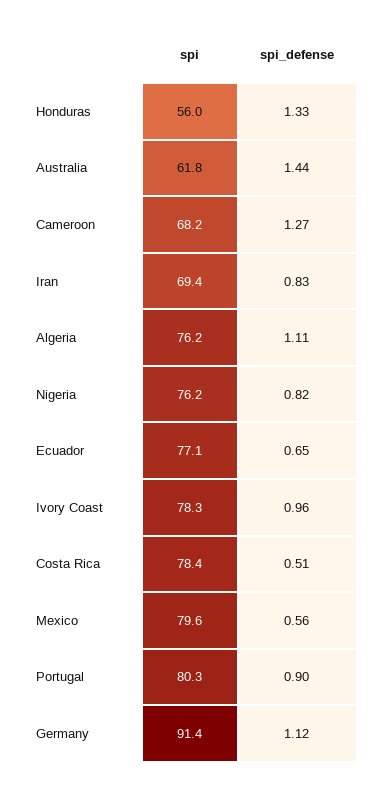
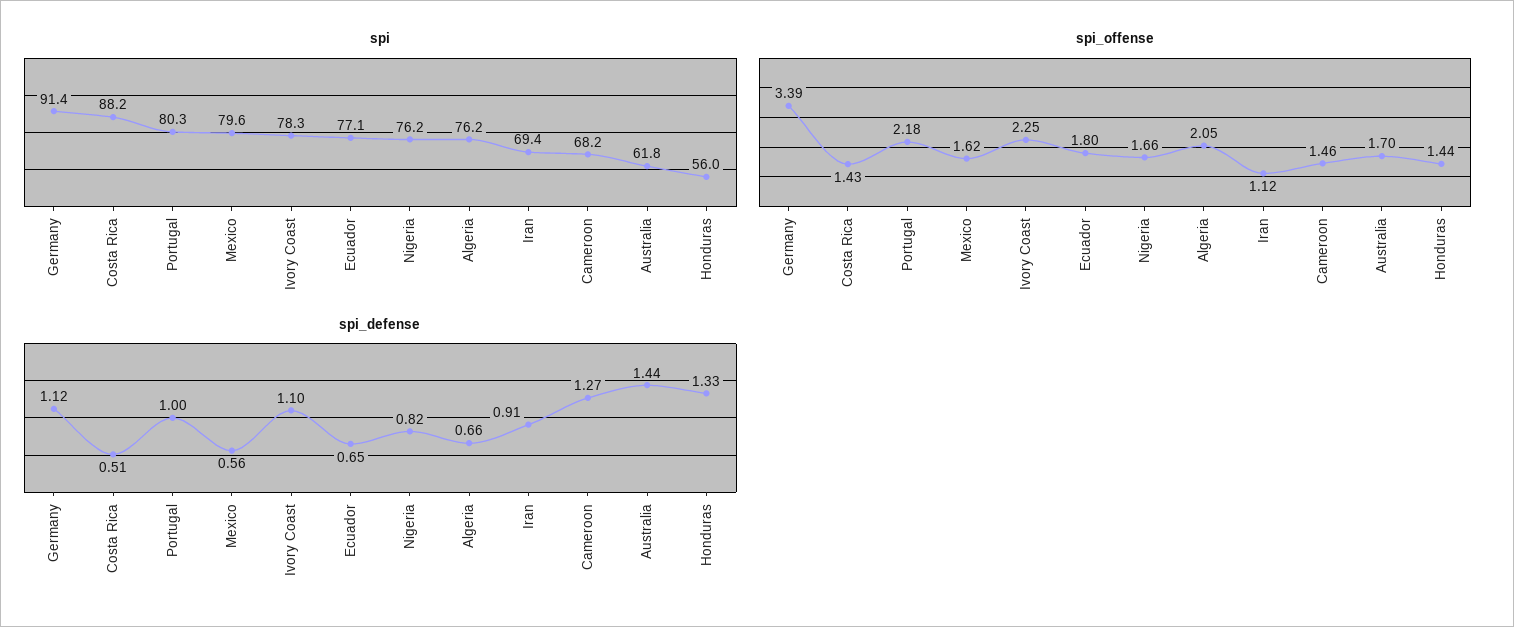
  {
    "spi": {
      "Honduras": 56,
      "Australia": 61.8,
      "Cameroon": 68.2,
      "Iran": 69.4,
      "Algeria": 76.2,
      "Nigeria": 76.2,
      "Ecuador": 77.1,
      "Ivory Coast": 78.3,
-     "Costa Rica": 78.4,
+     "Costa Rica": 88.2,
      "Mexico": 79.6,
      "Portugal": 80.3,
      "Germany": 91.4
    },
    "spi_defense": {
      "Honduras": 1.33,
      "Australia": 1.44,
      "Cameroon": 1.27,
-     "Iran": 0.83,
+     "Iran": 0.91,
-     "Algeria": 1.11,
+     "Algeria": 0.66,
      "Nigeria": 0.82,
      "Ecuador": 0.65,
-     "Ivory Coast": 0.96,
+     "Ivory Coast": 1.1,
      "Costa Rica": 0.51,
      "Mexico": 0.56,
-     "Portugal": 0.9,
+     "Portugal": 1,
      "Germany": 1.12
-   }
+   },
+   "spi_offense": {
+     "Germany": 3.39,
+     "Costa Rica": 1.43,
+     "Portugal": 2.18,
+     "Mexico": 1.62,
+     "Ivory Coast": 2.25,
+     "Ecuador": 1.8,
+     "Nigeria": 1.66,
+     "Algeria": 2.05,
+     "Iran": 1.12,
+     "Cameroon": 1.46,
+     "Australia": 1.7,
+     "Honduras": 1.44
+   }
  }

